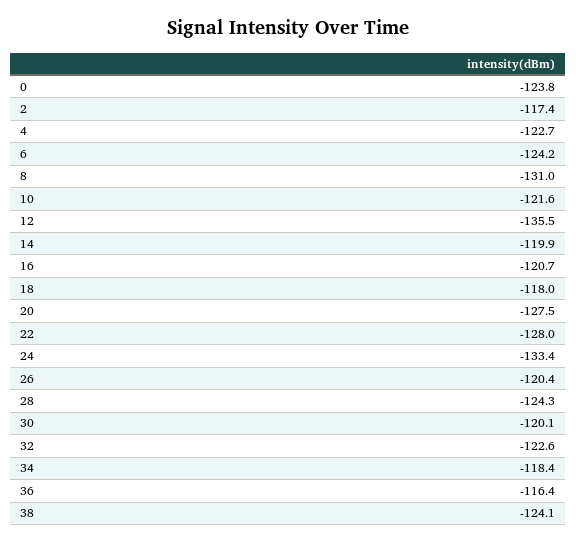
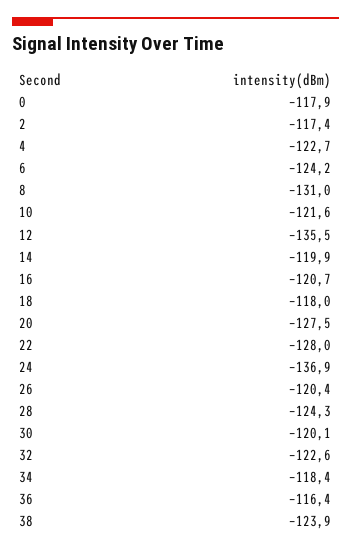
  {
-   "0": -123.8,
+   "0": -117.9,
    "2": -117.4,
    "4": -122.7,
    "6": -124.2,
    "8": -131,
    "10": -121.6,
    "12": -135.5,
    "14": -119.9,
    "16": -120.7,
    "18": -118,
    "20": -127.5,
    "22": -128,
-   "24": -133.4,
+   "24": -136.9,
    "26": -120.4,
    "28": -124.3,
    "30": -120.1,
    "32": -122.6,
    "34": -118.4,
    "36": -116.4,
-   "38": -124.1
+   "38": -123.9
  }

